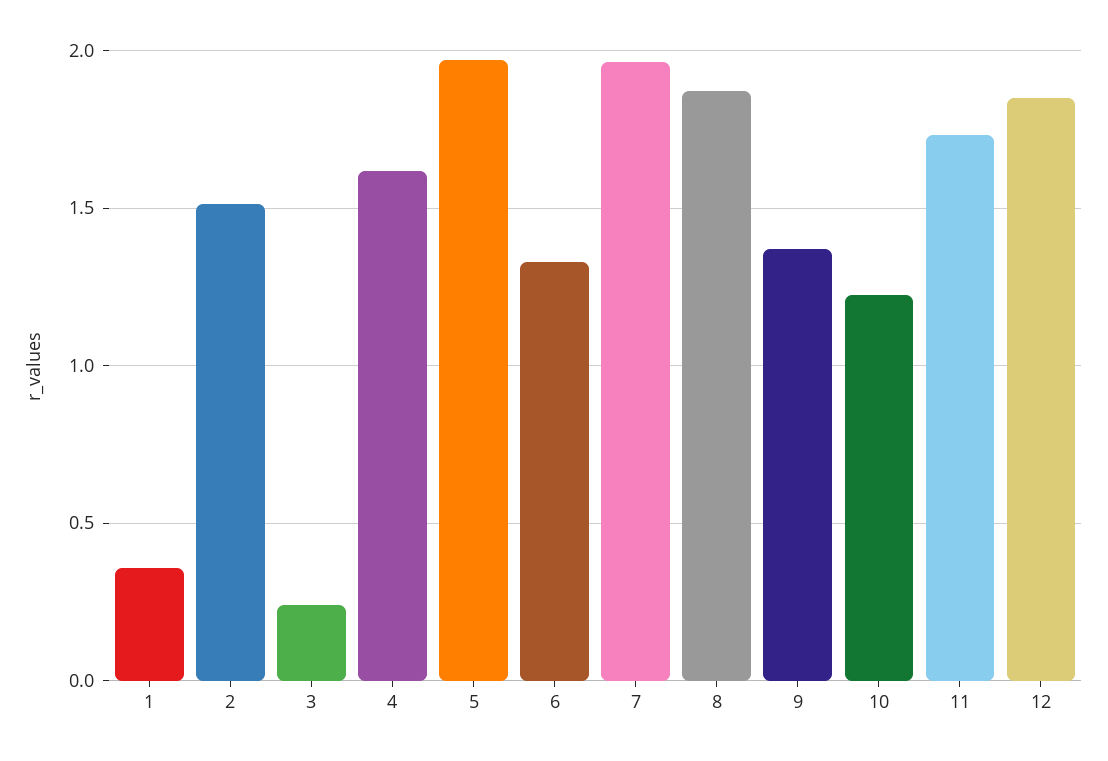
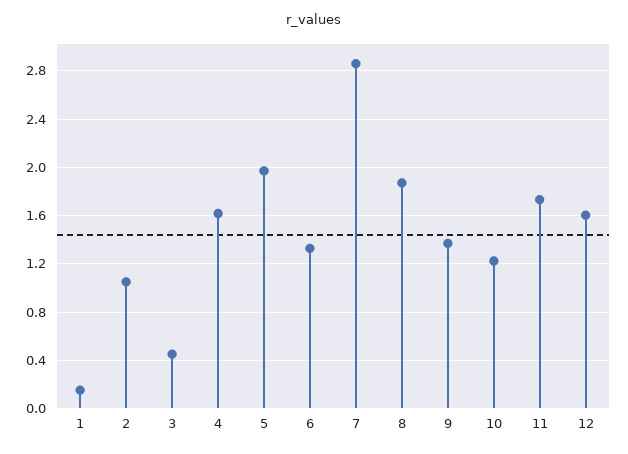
  {
-   "1": 0.35,
+   "1": 0.15,
-   "2": 1.5,
+   "2": 1.05,
-   "3": 0.25,
+   "3": 0.45,
    "4": 1.6,
    "5": 1.95,
    "6": 1.35,
-   "7": 1.95,
+   "7": 2.85,
    "8": 1.85,
    "9": 1.35,
    "10": 1.2,
    "11": 1.75,
-   "12": 1.85
+   "12": 1.6
  }

